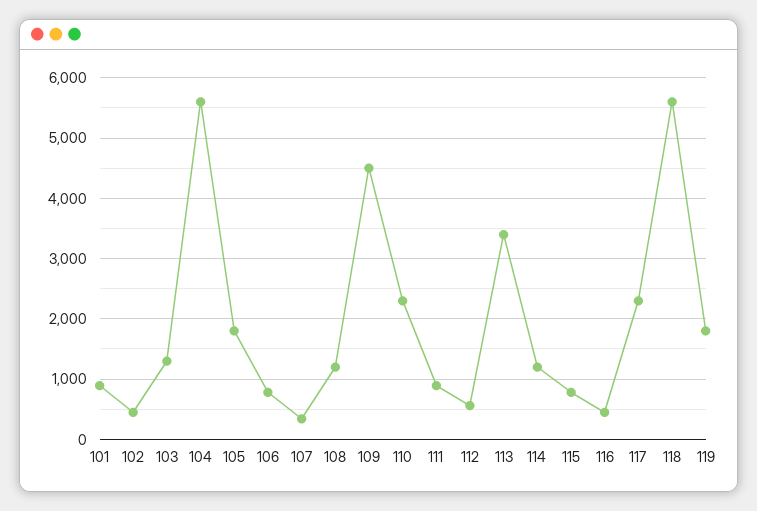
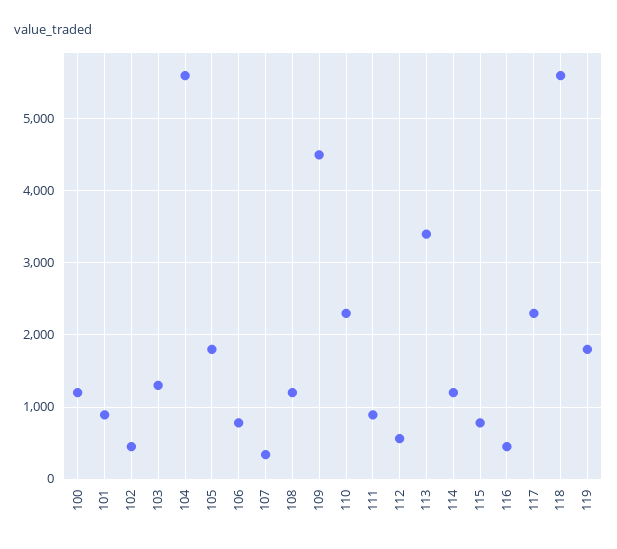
  {
    "101": 900,
    "102": 500,
    "103": 1300,
    "104": 5600,
    "105": 1800,
    "106": 800,
    "107": 300,
    "108": 1200,
    "109": 4500,
    "110": 2300,
    "111": 900,
    "112": 600,
    "113": 3400,
    "114": 1200,
    "115": 800,
    "116": 500,
    "117": 2300,
    "118": 5600,
-   "119": 1800
+   "119": 1800,
+   "100": 1200
  }

